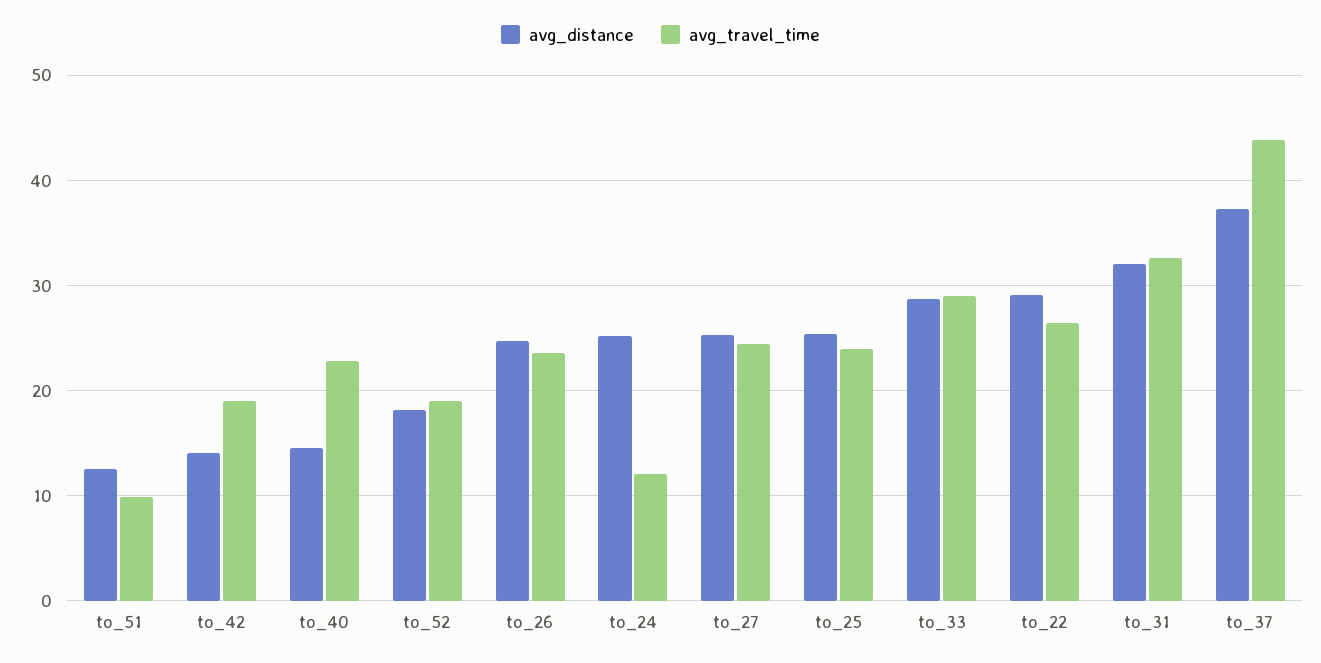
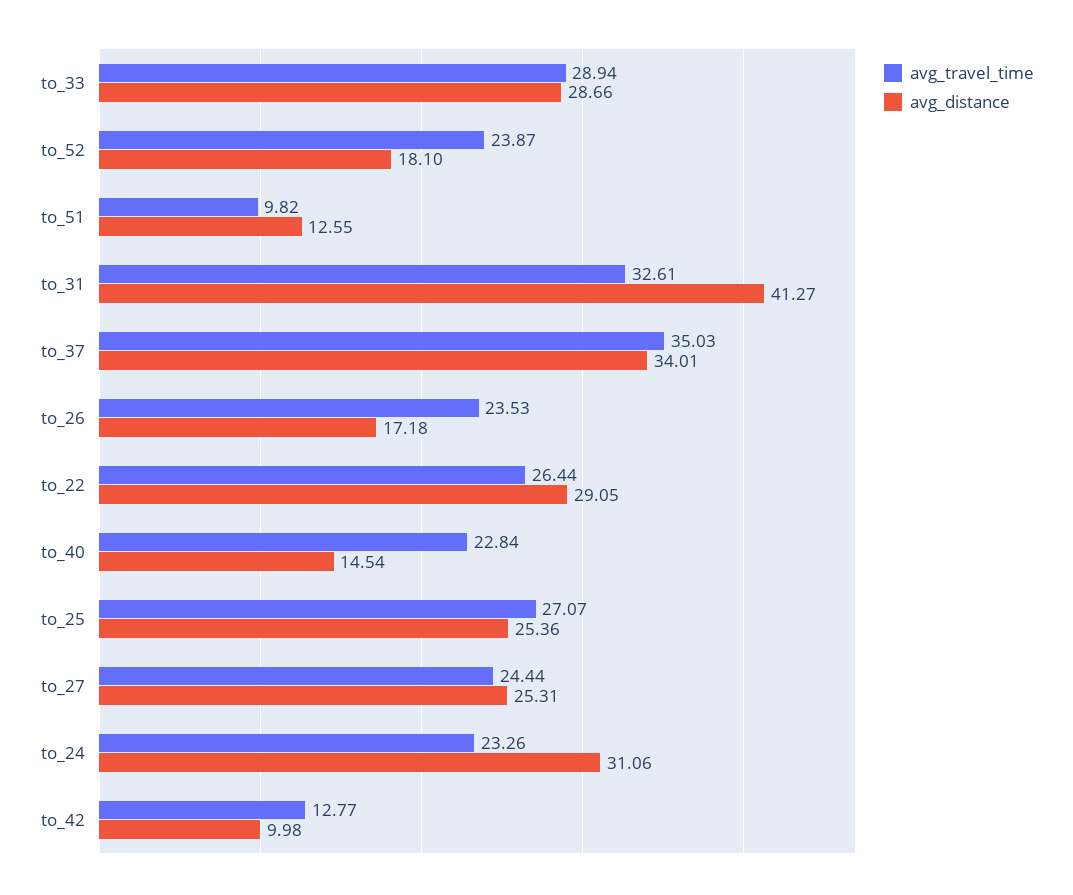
  {
    "avg_distance": {
      "to_51": 12.55,
-     "to_42": 14,
+     "to_42": 9.98,
      "to_40": 14.54,
      "to_52": 18.1,
-     "to_26": 25,
+     "to_26": 17.18,
-     "to_24": 25,
+     "to_24": 31.06,
      "to_27": 25.31,
      "to_25": 25.36,
      "to_33": 28.66,
      "to_22": 29.05,
-     "to_31": 32,
+     "to_31": 41.27,
-     "to_37": 37
+     "to_37": 34.01
    },
    "avg_travel_time": {
      "to_51": 9.82,
-     "to_42": 19,
+     "to_42": 12.77,
      "to_40": 22.84,
-     "to_52": 19,
+     "to_52": 23.87,
      "to_26": 23.53,
-     "to_24": 12,
+     "to_24": 23.26,
      "to_27": 24.44,
-     "to_25": 24,
+     "to_25": 27.07,
      "to_33": 28.94,
      "to_22": 26.44,
      "to_31": 32.61,
-     "to_37": 44
+     "to_37": 35.03
    }
  }

